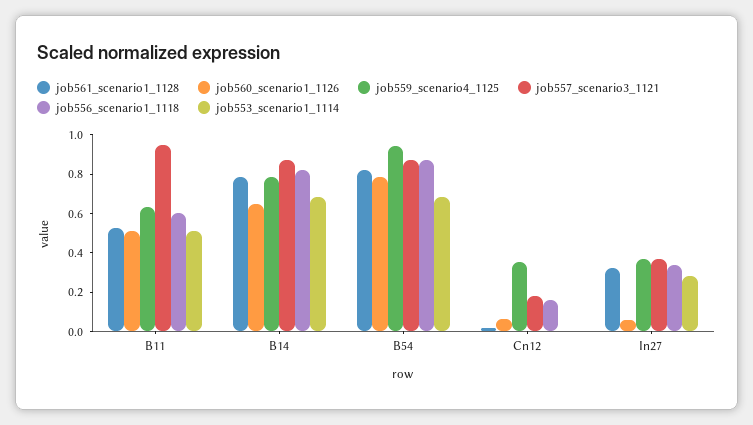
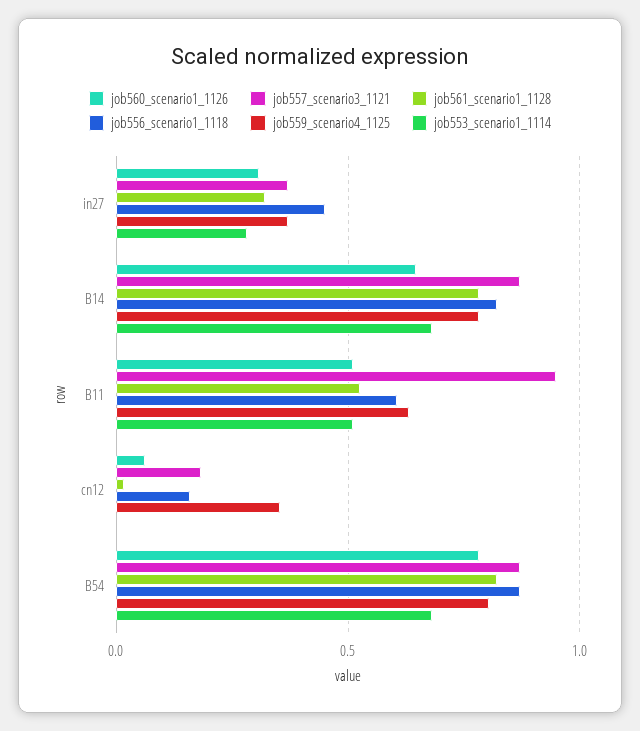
  {
    "job561_scenario1_1128": {
      "B11": 0.55,
      "B14": 0.8,
      "B54": 0.8,
      "Cn12": 0,
      "In27": 0.3
    },
    "job560_scenario1_1126": {
      "B11": 0.5,
      "B14": 0.65,
      "B54": 0.8,
      "Cn12": 0.05,
-     "In27": 0.05
+     "In27": 0.3
    },
    "job559_scenario4_1125": {
      "B11": 0.65,
      "B14": 0.8,
-     "B54": 0.95,
+     "B54": 0.8,
      "Cn12": 0.35,
      "In27": 0.35
    },
    "job557_scenario3_1121": {
      "B11": 0.95,
      "B14": 0.85,
      "B54": 0.85,
      "Cn12": 0.2,
      "In27": 0.35
    },
    "job556_scenario1_1118": {
      "B11": 0.6,
      "B14": 0.8,
      "B54": 0.85,
      "Cn12": 0.15,
-     "In27": 0.35
+     "In27": 0.45
    },
    "job553_scenario1_1114": {
      "B11": 0.5,
      "B14": 0.7,
      "B54": 0.7,
      "Cn12": 0,
      "In27": 0.3
    }
  }

